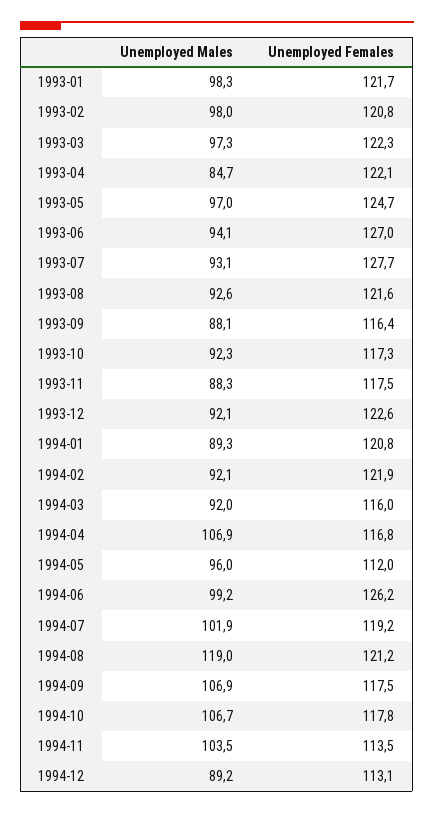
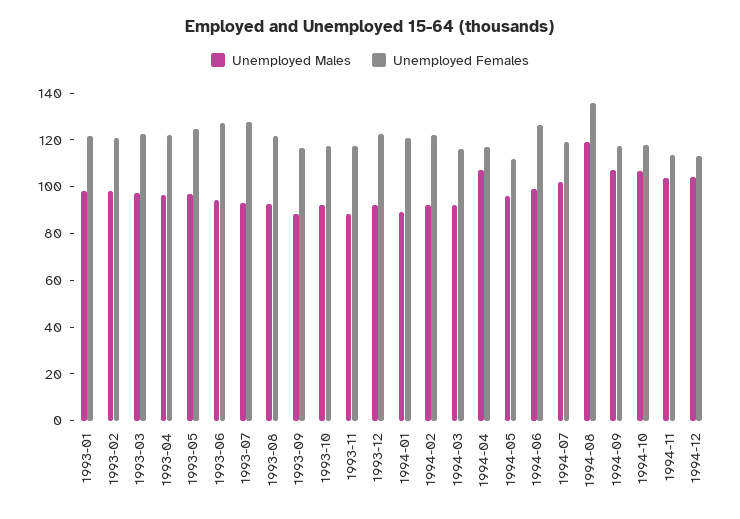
  {
    "Unemployed Males": {
      "1993-01": 98.3,
      "1993-02": 98,
      "1993-03": 97.3,
-     "1993-04": 84.7,
+     "1993-04": 95,
      "1993-05": 97,
      "1993-06": 94.1,
      "1993-07": 93.1,
      "1993-08": 92.6,
      "1993-09": 88.1,
      "1993-10": 92.3,
      "1993-11": 88.3,
      "1993-12": 92.1,
      "1994-01": 89.3,
      "1994-02": 92.1,
      "1994-03": 92,
      "1994-04": 106.9,
      "1994-05": 96,
      "1994-06": 99.2,
      "1994-07": 101.9,
      "1994-08": 119,
      "1994-09": 106.9,
      "1994-10": 106.7,
      "1994-11": 103.5,
-     "1994-12": 89.2
+     "1994-12": 105
    },
    "Unemployed Females": {
      "1993-01": 121.7,
      "1993-02": 120.8,
      "1993-03": 122.3,
      "1993-04": 122.1,
      "1993-05": 124.7,
      "1993-06": 127,
      "1993-07": 127.7,
      "1993-08": 121.6,
      "1993-09": 116.4,
      "1993-10": 117.3,
      "1993-11": 117.5,
      "1993-12": 122.6,
      "1994-01": 120.8,
      "1994-02": 121.9,
      "1994-03": 116,
      "1994-04": 116.8,
      "1994-05": 112,
      "1994-06": 126.2,
      "1994-07": 119.2,
-     "1994-08": 121.2,
+     "1994-08": 135,
      "1994-09": 117.5,
      "1994-10": 117.8,
      "1994-11": 113.5,
      "1994-12": 113.1
    }
  }

